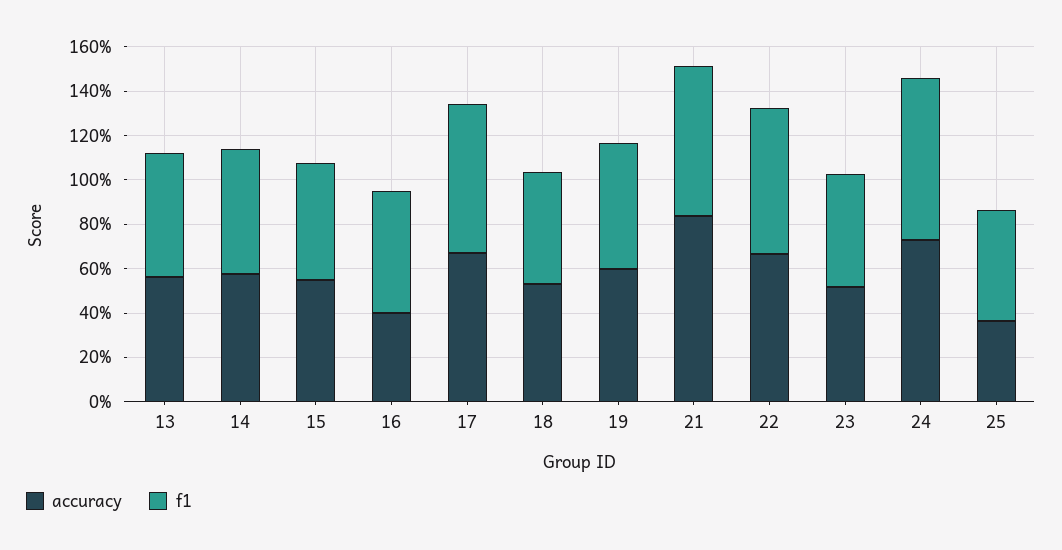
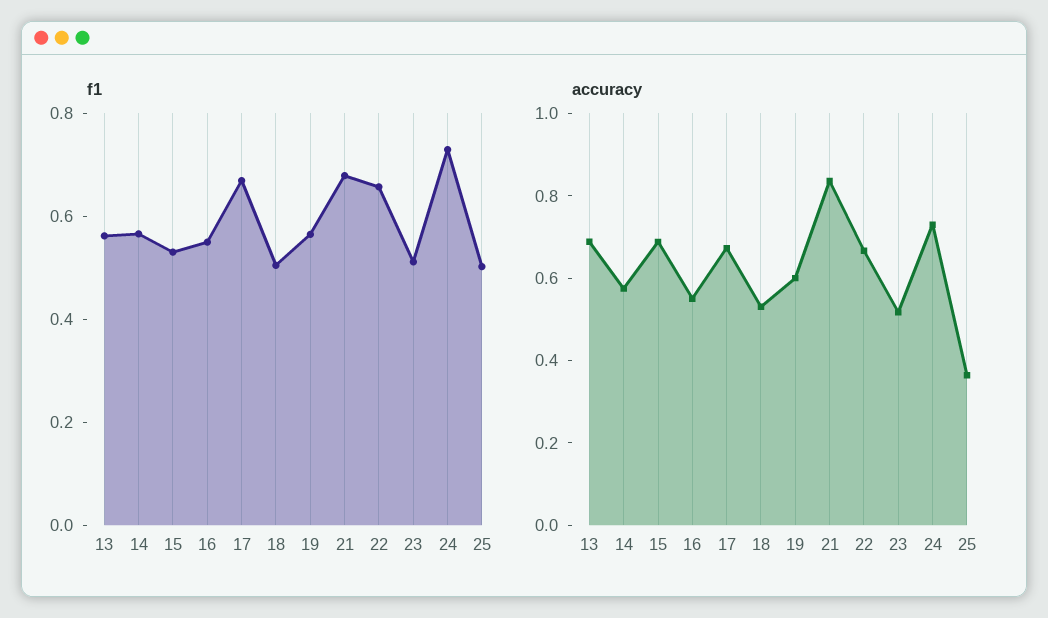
  {
    "accuracy": {
-     "13": 0.55,
+     "13": 0.7,
      "14": 0.55,
-     "15": 0.55,
+     "15": 0.7,
-     "16": 0.4,
+     "16": 0.55,
      "17": 0.65,
      "18": 0.55,
      "19": 0.6,
      "21": 0.85,
      "22": 0.65,
      "23": 0.5,
      "24": 0.75,
      "25": 0.35
    },
    "f1": {
      "13": 0.55,
      "14": 0.55,
      "15": 0.55,
      "16": 0.55,
      "17": 0.65,
      "18": 0.5,
      "19": 0.55,
      "21": 0.7,
      "22": 0.65,
      "23": 0.5,
      "24": 0.75,
      "25": 0.5
    }
  }

